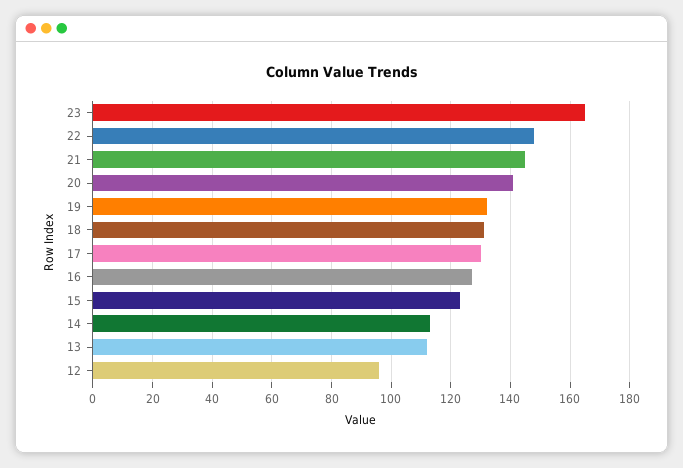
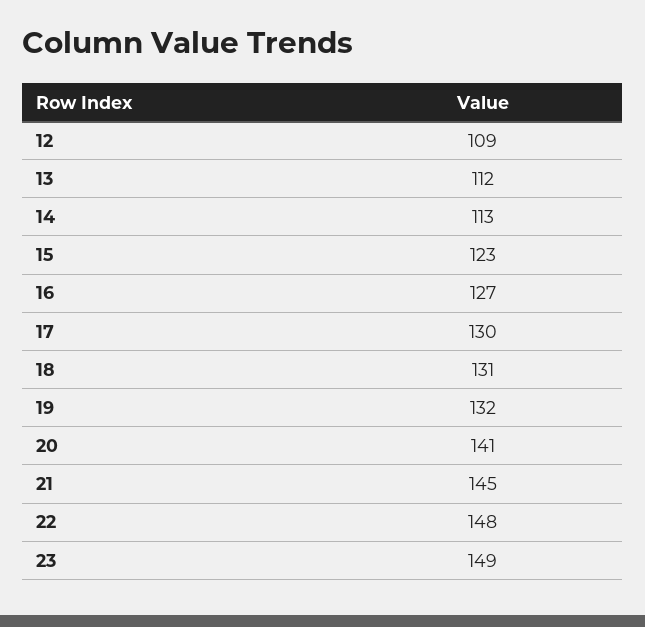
  {
-   "23": 165,
+   "23": 149,
    "22": 148,
    "21": 145,
    "20": 141,
    "19": 132,
    "18": 131,
    "17": 130,
    "16": 127,
    "15": 123,
    "14": 113,
    "13": 112,
-   "12": 95
+   "12": 109
  }

